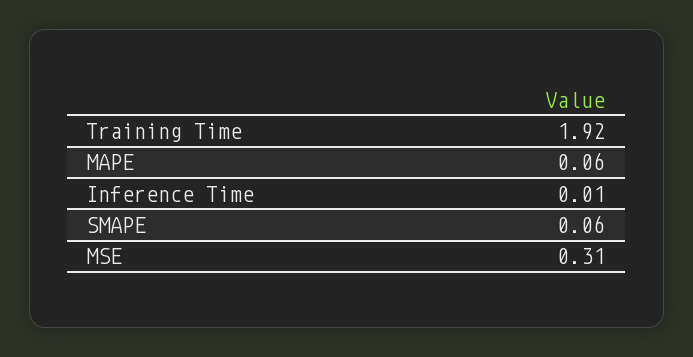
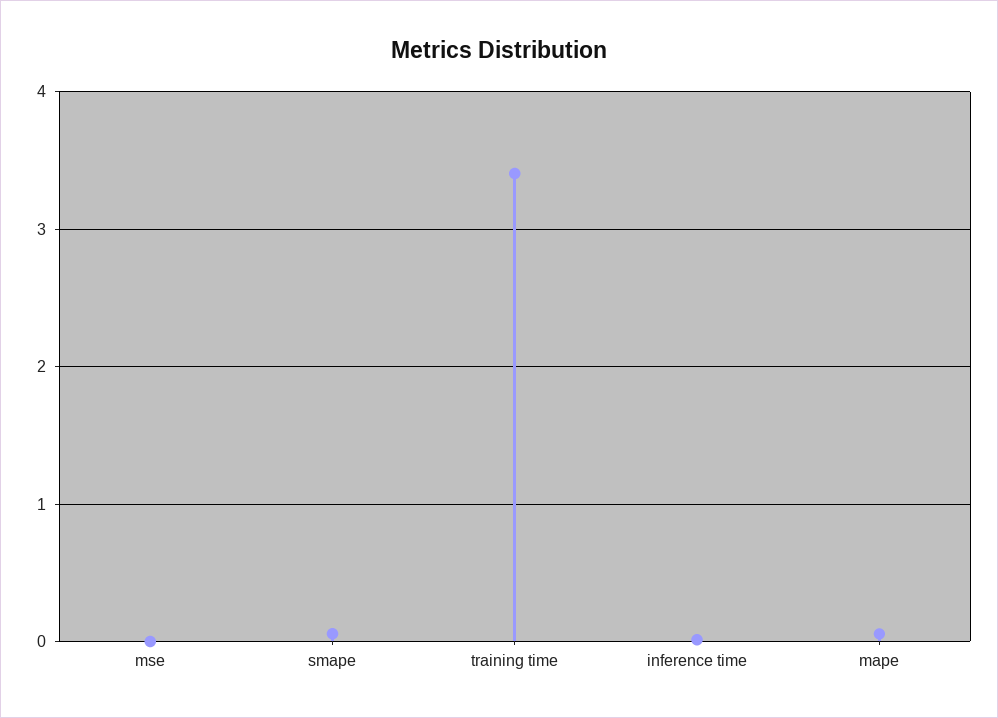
  {
-   "Training Time": 1.92,
+   "Training Time": 3.4,
    "MAPE": 0.06,
    "Inference Time": 0.01,
    "SMAPE": 0.06,
-   "MSE": 0.31
+   "MSE": 0
  }

